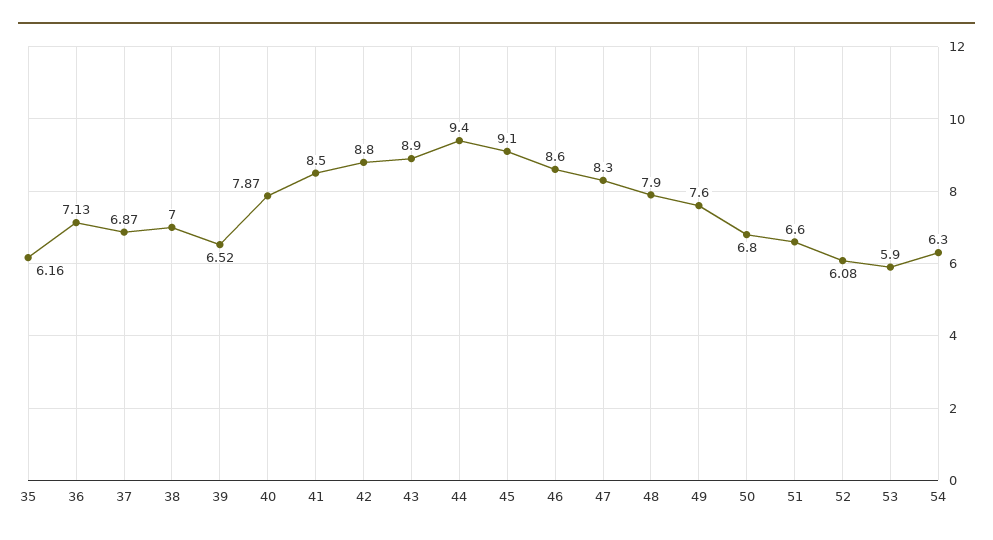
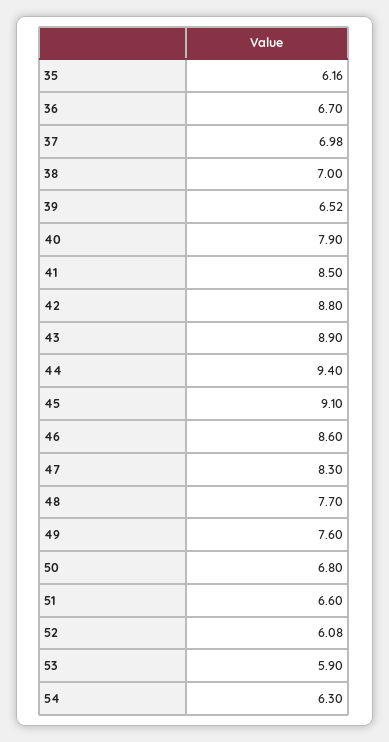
  {
    "35": 6.16,
-   "36": 7.13,
+   "36": 6.7,
-   "37": 6.87,
+   "37": 6.98,
    "38": 7,
    "39": 6.52,
-   "40": 7.87,
+   "40": 7.9,
    "41": 8.5,
    "42": 8.8,
    "43": 8.9,
    "44": 9.4,
    "45": 9.1,
    "46": 8.6,
    "47": 8.3,
-   "48": 7.9,
+   "48": 7.7,
    "49": 7.6,
    "50": 6.8,
    "51": 6.6,
    "52": 6.08,
    "53": 5.9,
    "54": 6.3
  }

